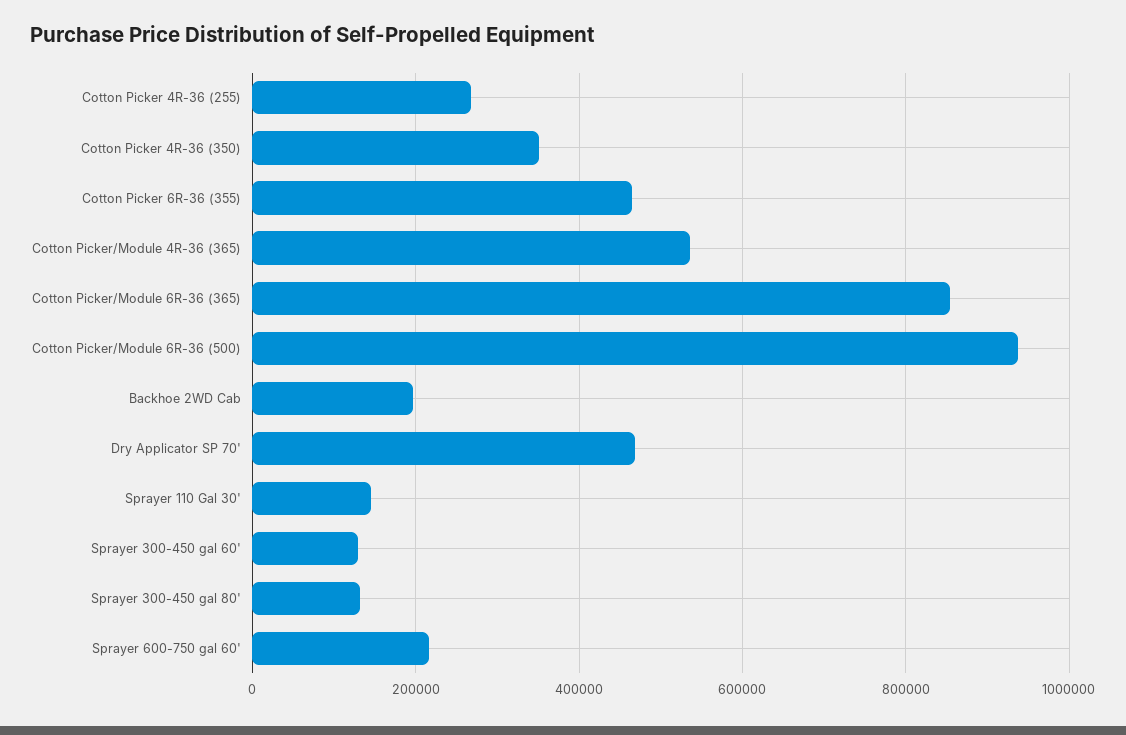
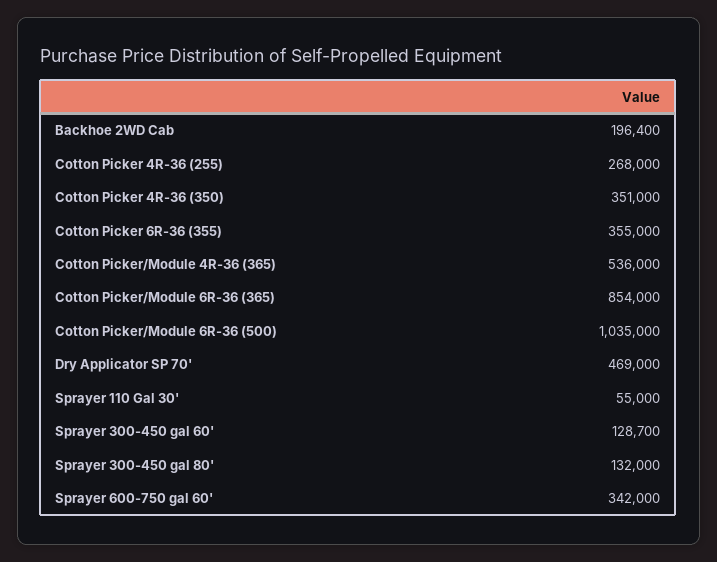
  {
    "Cotton Picker 4R-36 (255)": 268000,
    "Cotton Picker 4R-36 (350)": 351000,
-   "Cotton Picker 6R-36 (355)": 460000,
+   "Cotton Picker 6R-36 (355)": 355000,
    "Cotton Picker/Module 4R-36 (365)": 536000,
    "Cotton Picker/Module 6R-36 (365)": 854000,
-   "Cotton Picker/Module 6R-36 (500)": 940000,
+   "Cotton Picker/Module 6R-36 (500)": 1035000,
    "Backhoe 2WD Cab": 196400,
    "Dry Applicator SP 70'": 469000,
-   "Sprayer 110 Gal 30'": 140000,
+   "Sprayer 110 Gal 30'": 55000,
    "Sprayer 300-450 gal 60'": 128700,
    "Sprayer 300-450 gal 80'": 132000,
-   "Sprayer 600-750 gal 60'": 220000
+   "Sprayer 600-750 gal 60'": 342000
  }

